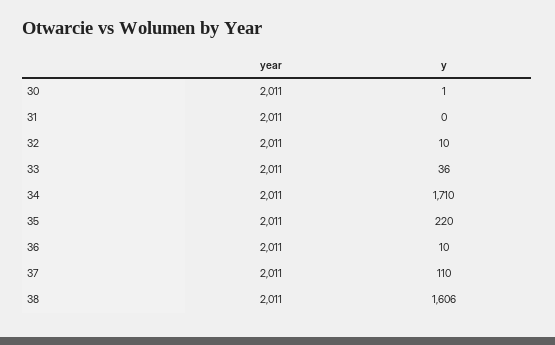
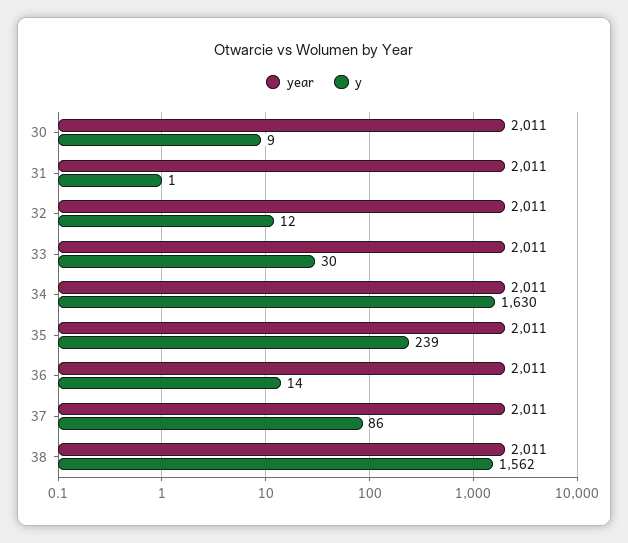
  {
    "year": {
      "30": 2011,
      "31": 2011,
      "32": 2011,
      "33": 2011,
      "34": 2011,
      "35": 2011,
      "36": 2011,
      "37": 2011,
      "38": 2011
    },
    "y": {
-     "30": 1,
+     "30": 9,
-     "31": 0,
+     "31": 1,
-     "32": 10,
+     "32": 12,
-     "33": 36,
+     "33": 30,
-     "34": 1710,
+     "34": 1630,
-     "35": 220,
+     "35": 239,
-     "36": 10,
+     "36": 14,
-     "37": 110,
+     "37": 86,
-     "38": 1606
+     "38": 1562
    }
  }

